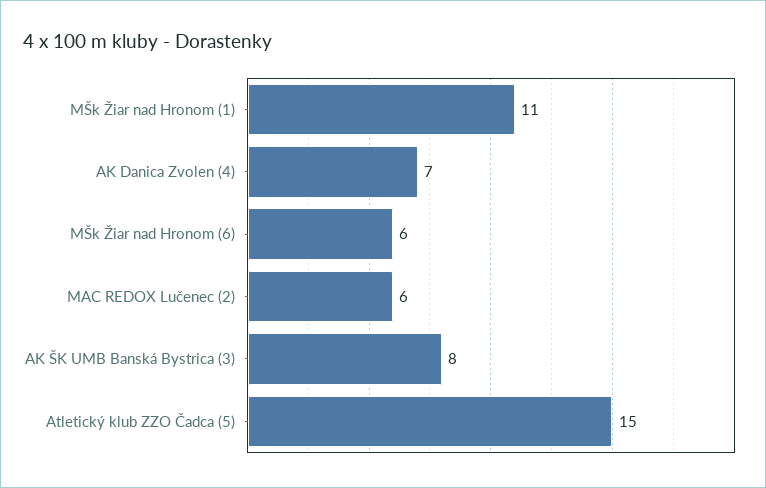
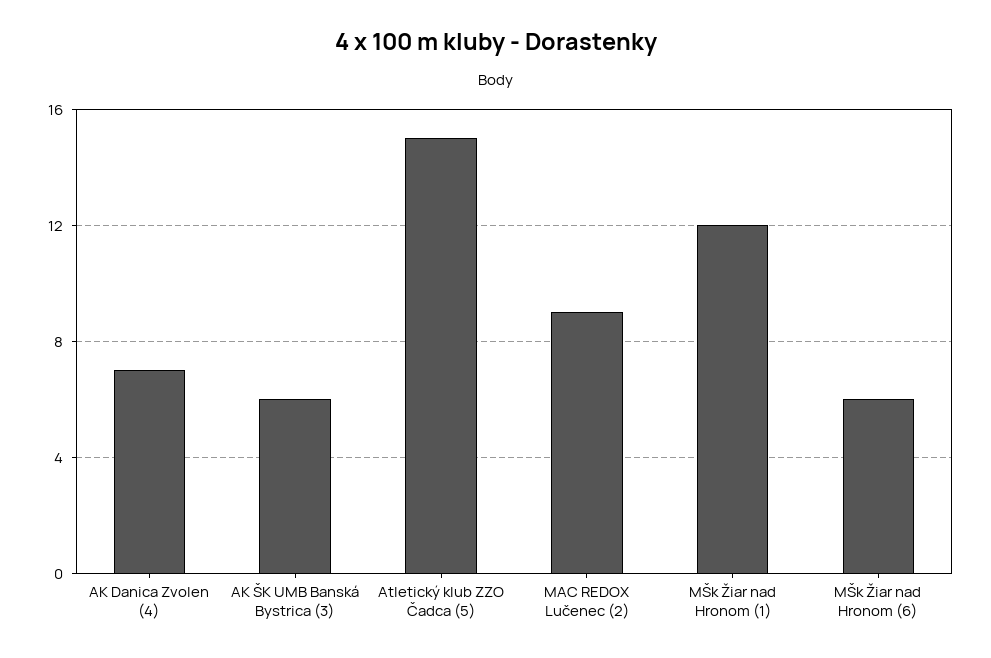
  {
-   "MŠk Žiar nad Hronom (1)": 11,
+   "MŠk Žiar nad Hronom (1)": 12,
    "AK Danica Zvolen (4)": 7,
    "MŠk Žiar nad Hronom (6)": 6,
-   "MAC REDOX Lučenec (2)": 6,
+   "MAC REDOX Lučenec (2)": 9,
-   "AK ŠK UMB Banská Bystrica (3)": 8,
+   "AK ŠK UMB Banská Bystrica (3)": 6,
    "Atletický klub ZZO Čadca (5)": 15
  }

